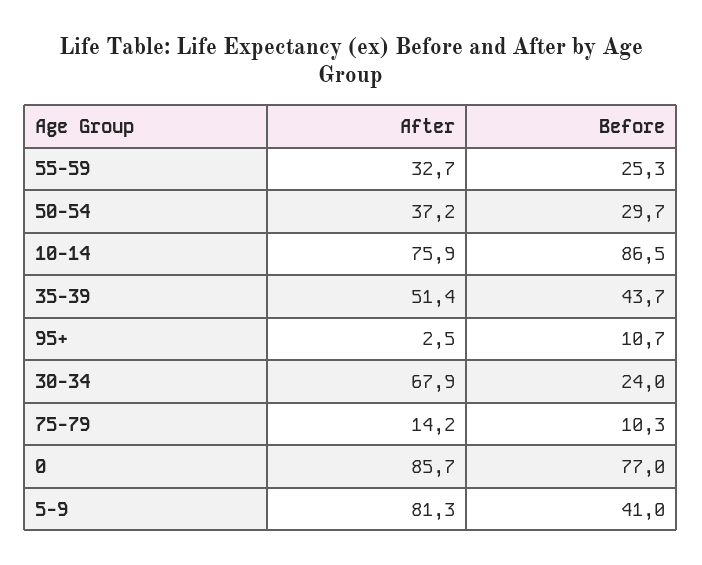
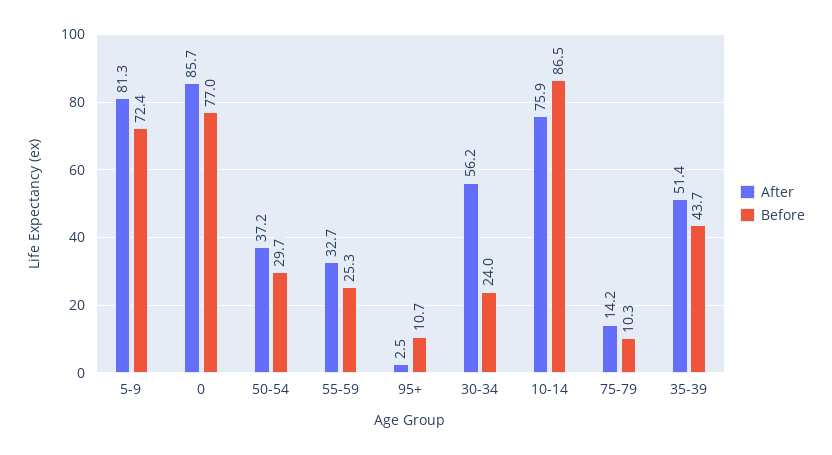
  {
    "After": {
      "55-59": 32.7,
      "50-54": 37.2,
      "10-14": 75.9,
      "35-39": 51.4,
      "95+": 2.5,
-     "30-34": 67.9,
+     "30-34": 56.2,
      "75-79": 14.2,
      "0": 85.7,
      "5-9": 81.3
    },
    "Before": {
      "55-59": 25.3,
      "50-54": 29.7,
      "10-14": 86.5,
      "35-39": 43.7,
      "95+": 10.7,
      "30-34": 24,
      "75-79": 10.3,
      "0": 77,
-     "5-9": 41
+     "5-9": 72.4
    }
  }

